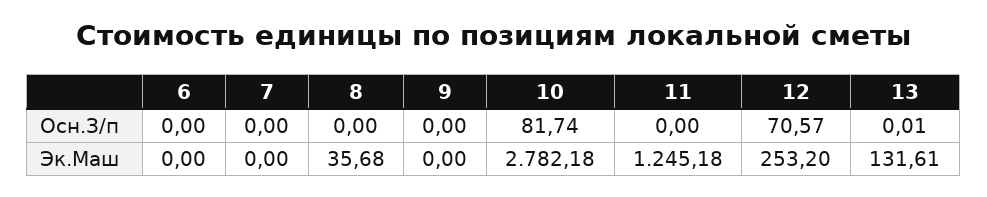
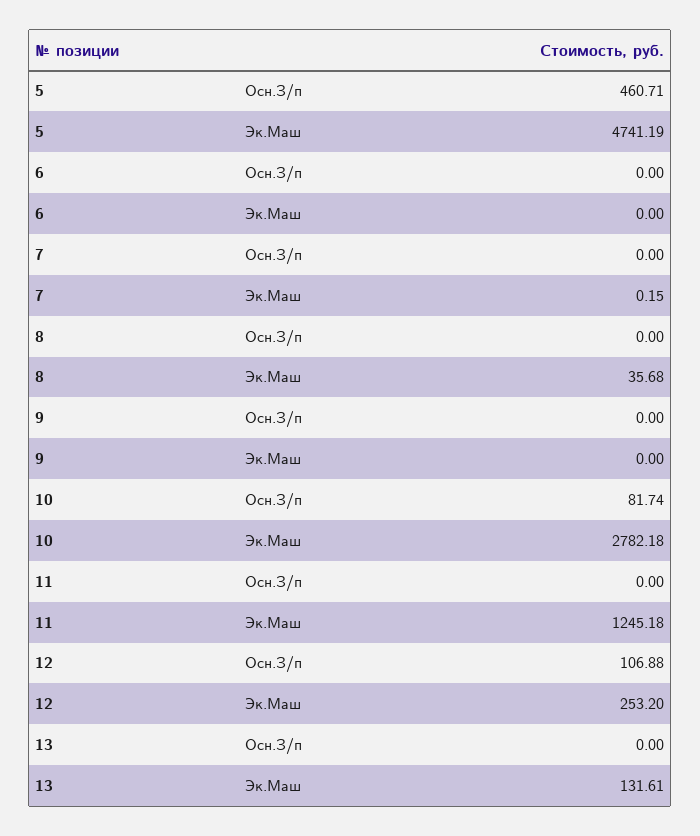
  {
    "6": {
      "Осн.З/п": 0,
      "Эк.Маш": 0
    },
    "7": {
      "Осн.З/п": 0,
-     "Эк.Маш": 0
+     "Эк.Маш": 0.15
    },
    "8": {
      "Осн.З/п": 0,
      "Эк.Маш": 35.68
    },
    "9": {
      "Осн.З/п": 0,
      "Эк.Маш": 0
    },
    "10": {
      "Осн.З/п": 81.74,
      "Эк.Маш": 2782.18
    },
    "11": {
      "Осн.З/п": 0,
      "Эк.Маш": 1245.18
    },
    "12": {
-     "Осн.З/п": 70.57,
+     "Осн.З/п": 106.88,
      "Эк.Маш": 253.2
    },
    "13": {
-     "Осн.З/п": 0.01,
+     "Осн.З/п": 0,
      "Эк.Маш": 131.61
-   }
+   },
+   "5": {
+     "Осн.З/п": 460.71,
+     "Эк.Маш": 4741.19
+   }
  }

